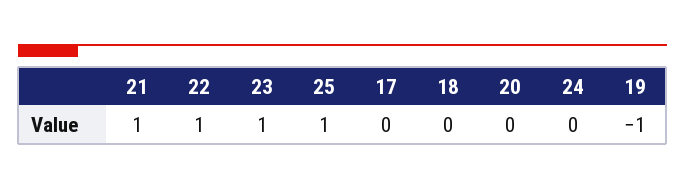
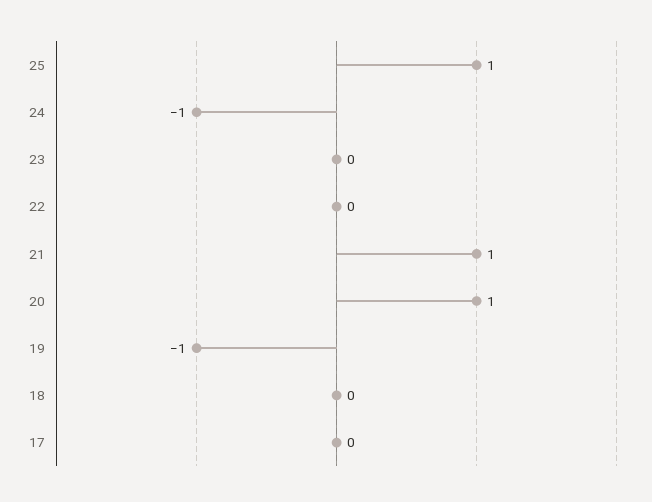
  {
    "21": 1,
-   "22": 1,
+   "22": 0,
-   "23": 1,
+   "23": 0,
    "25": 1,
    "17": 0,
    "18": 0,
-   "20": 0,
+   "20": 1,
-   "24": 0,
+   "24": -1,
    "19": -1
  }

